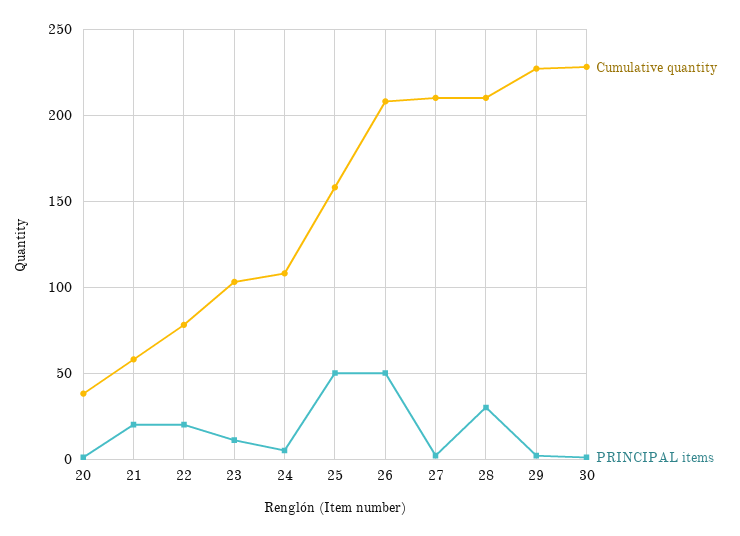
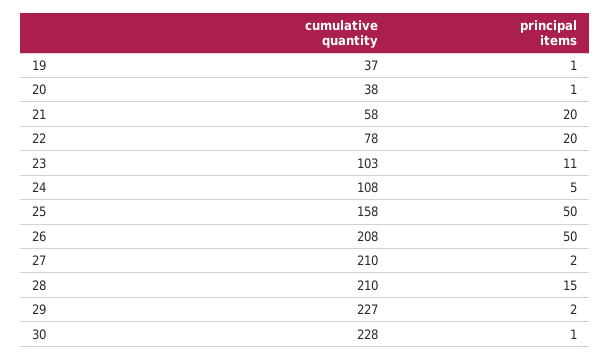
  {
    "Cumulative quantity": {
      "20": 38,
      "21": 58,
      "22": 78,
      "23": 103,
      "24": 108,
      "25": 158,
      "26": 208,
      "27": 210,
      "28": 210,
      "29": 227,
-     "30": 228
+     "30": 228,
+     "19": 37
    },
    "PRINCIPAL items": {
      "20": 1,
      "21": 20,
      "22": 20,
      "23": 11,
      "24": 5,
      "25": 50,
      "26": 50,
      "27": 2,
-     "28": 30,
+     "28": 15,
      "29": 2,
-     "30": 1
+     "30": 1,
+     "19": 1
    }
  }

